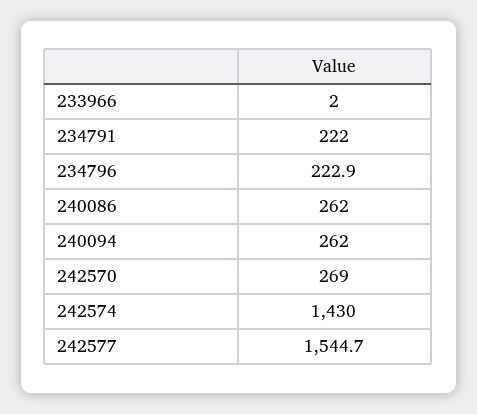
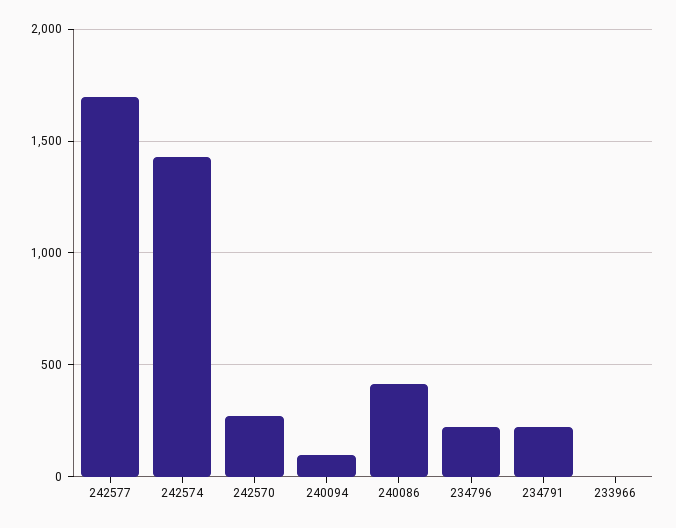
  {
    "233966": 2,
    "234791": 222,
    "234796": 222.9,
-   "240086": 262,
+   "240086": 400,
-   "240094": 262,
+   "240094": 100,
    "242570": 269,
    "242574": 1430,
-   "242577": 1544.7
+   "242577": 1700
  }

